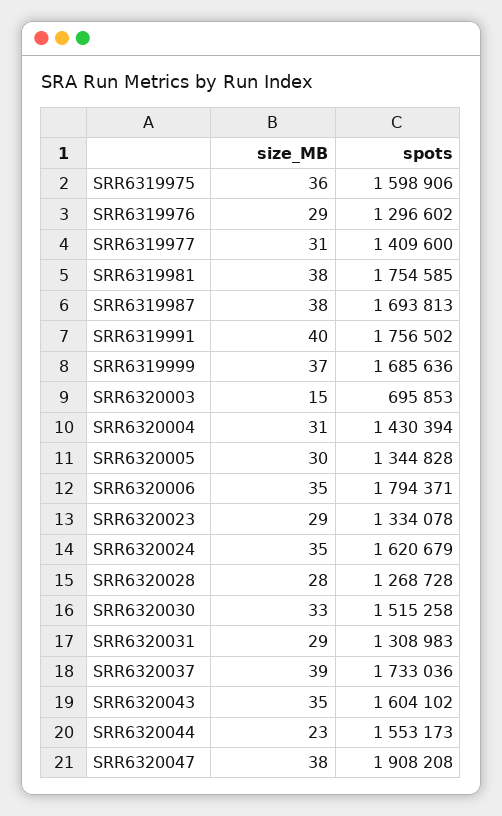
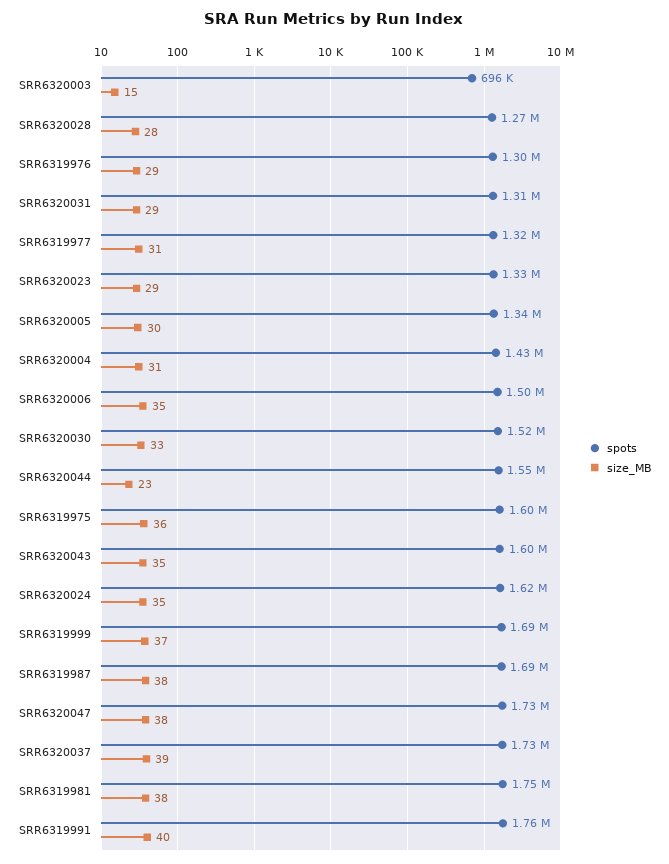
  {
    "size_MB": {
      "SRR6319975": 36,
      "SRR6319976": 29,
      "SRR6319977": 31,
      "SRR6319981": 38,
      "SRR6319987": 38,
      "SRR6319991": 40,
      "SRR6319999": 37,
      "SRR6320003": 15,
      "SRR6320004": 31,
      "SRR6320005": 30,
      "SRR6320006": 35,
      "SRR6320023": 29,
      "SRR6320024": 35,
      "SRR6320028": 28,
      "SRR6320030": 33,
      "SRR6320031": 29,
      "SRR6320037": 39,
      "SRR6320043": 35,
      "SRR6320044": 23,
      "SRR6320047": 38
    },
    "spots": {
      "SRR6319975": 1598906,
      "SRR6319976": 1296602,
-     "SRR6319977": 1409600,
+     "SRR6319977": 1320000,
      "SRR6319981": 1754585,
      "SRR6319987": 1693813,
      "SRR6319991": 1756502,
      "SRR6319999": 1685636,
      "SRR6320003": 695853,
      "SRR6320004": 1430394,
      "SRR6320005": 1344828,
-     "SRR6320006": 1794371,
+     "SRR6320006": 1500000,
      "SRR6320023": 1334078,
      "SRR6320024": 1620679,
      "SRR6320028": 1268728,
      "SRR6320030": 1515258,
      "SRR6320031": 1308983,
      "SRR6320037": 1733036,
      "SRR6320043": 1604102,
      "SRR6320044": 1553173,
-     "SRR6320047": 1908208
+     "SRR6320047": 1730000
    }
  }

